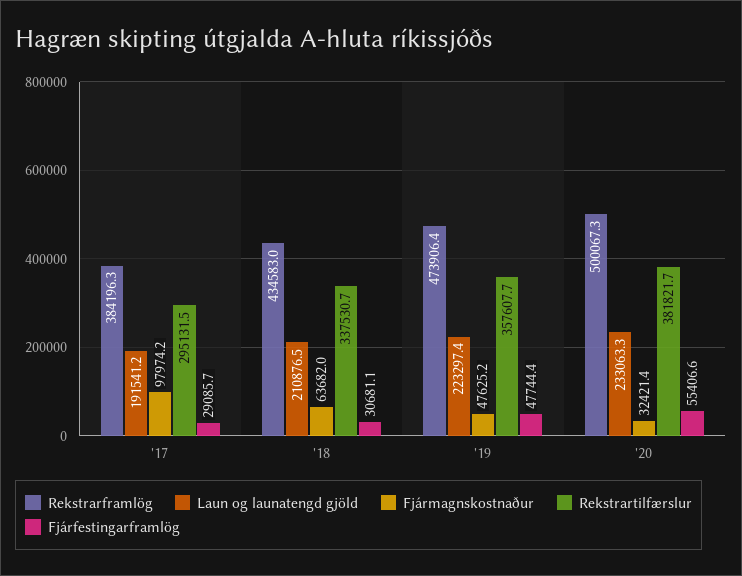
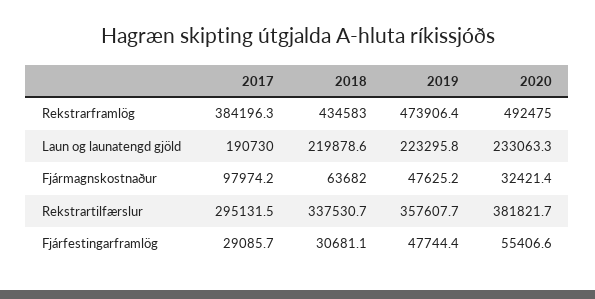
  {
    "Rekstrarframlög": {
      "'17": 384196.3,
      "'18": 434583,
      "'19": 473906.4,
-     "'20": 500067.3
+     "'20": 492475
    },
    "Laun og launatengd gjöld": {
-     "'17": 191541.2,
+     "'17": 190730,
-     "'18": 210876.5,
+     "'18": 219878.6,
-     "'19": 223297.4,
+     "'19": 223295.8,
      "'20": 233063.3
    },
    "Fjármagnskostnaður": {
      "'17": 97974.2,
      "'18": 63682,
      "'19": 47625.2,
      "'20": 32421.4
    },
    "Rekstrartilfærslur": {
      "'17": 295131.5,
      "'18": 337530.7,
      "'19": 357607.7,
      "'20": 381821.7
    },
    "Fjárfestingarframlög": {
      "'17": 29085.7,
      "'18": 30681.1,
      "'19": 47744.4,
      "'20": 55406.6
    }
  }

